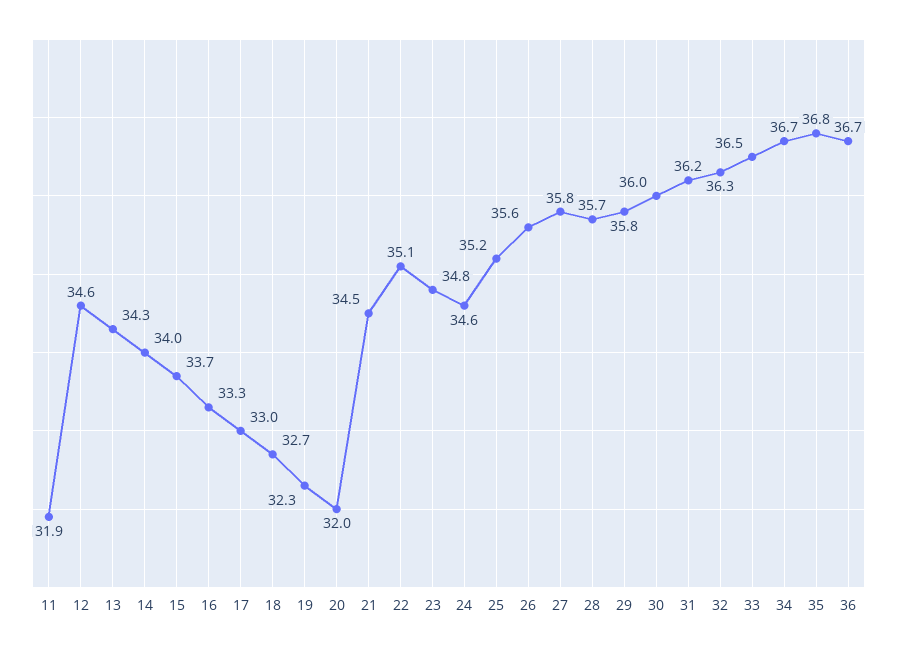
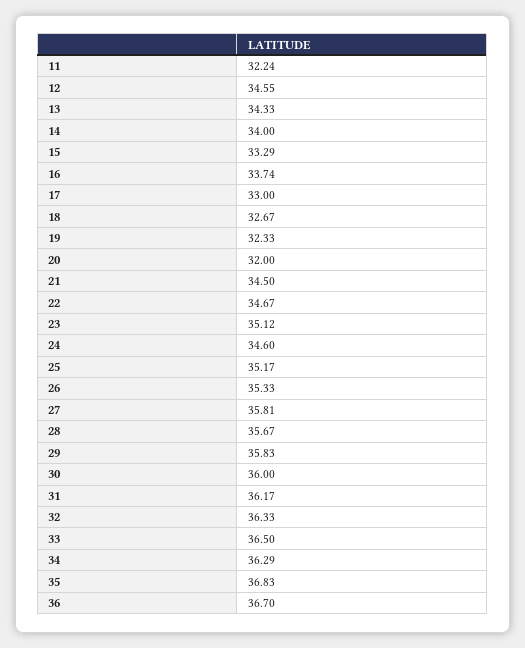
  {
-   "11": 31.9,
+   "11": 32.24,
    "12": 34.55,
    "13": 34.33,
    "14": 34,
-   "15": 33.7,
+   "15": 33.29,
-   "16": 33.3,
+   "16": 33.74,
    "17": 33,
    "18": 32.67,
    "19": 32.33,
    "20": 32,
    "21": 34.5,
-   "22": 35.1,
+   "22": 34.67,
-   "23": 34.8,
+   "23": 35.12,
    "24": 34.6,
    "25": 35.17,
-   "26": 35.6,
+   "26": 35.33,
    "27": 35.81,
    "28": 35.67,
    "29": 35.83,
    "30": 36,
    "31": 36.17,
    "32": 36.33,
    "33": 36.5,
-   "34": 36.7,
+   "34": 36.29,
    "35": 36.83,
    "36": 36.7
  }

